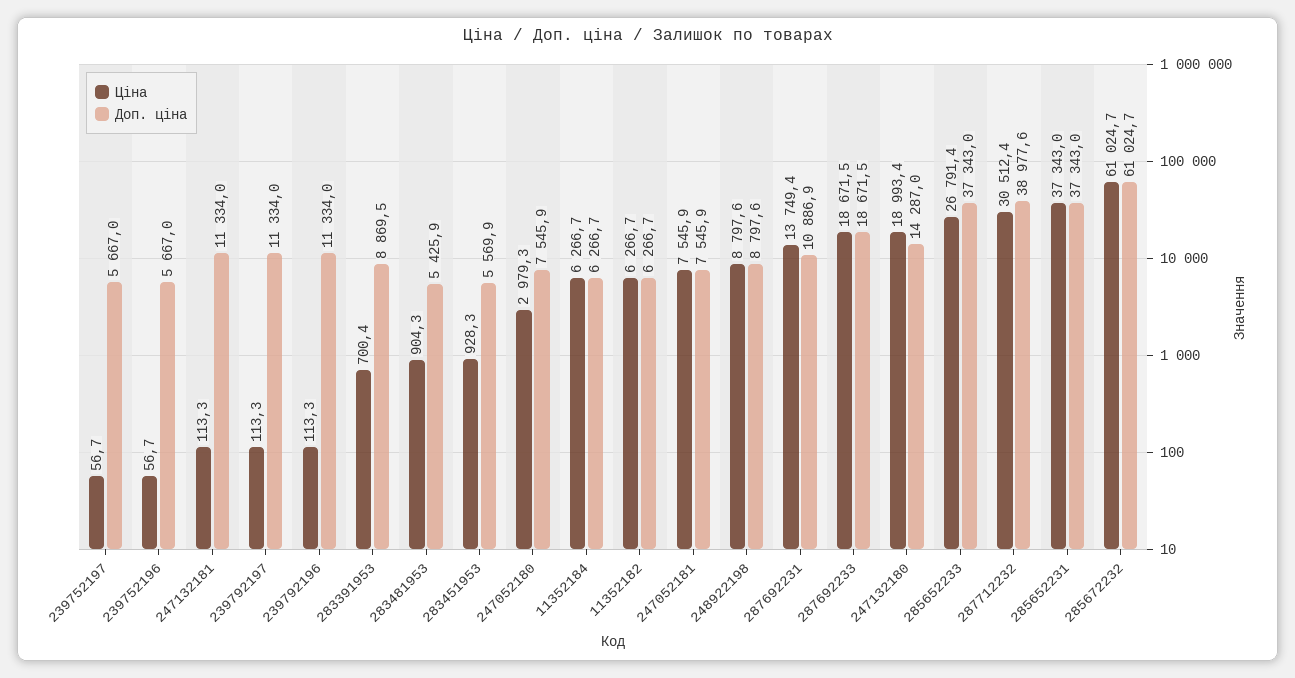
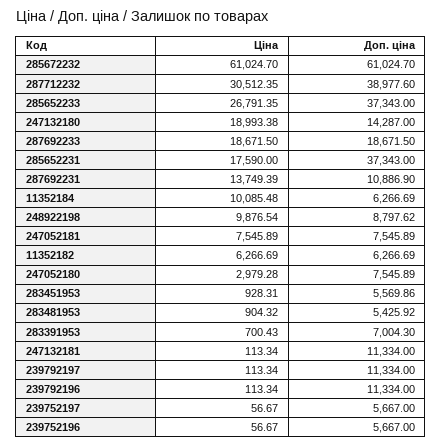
  {
    "Ціна": {
      "239752197": 56.67,
      "239752196": 56.67,
      "247132181": 113.34,
      "239792197": 113.34,
      "239792196": 113.34,
      "283391953": 700.43,
      "283481953": 904.32,
      "283451953": 928.31,
      "247052180": 2979.28,
-     "11352184": 6266.7,
+     "11352184": 10085.48,
      "11352182": 6266.69,
      "247052181": 7545.89,
-     "248922198": 8797.6,
+     "248922198": 9876.54,
      "287692231": 13749.39,
      "287692233": 18671.5,
      "247132180": 18993.38,
      "285652233": 26791.35,
      "287712232": 30512.35,
-     "285652231": 37343,
+     "285652231": 17590,
      "285672232": 61024.7
    },
    "Доп. ціна": {
      "239752197": 5667,
      "239752196": 5667,
      "247132181": 11334,
      "239792197": 11334,
      "239792196": 11334,
-     "283391953": 8869.5,
+     "283391953": 7004.3,
      "283481953": 5425.92,
      "283451953": 5569.86,
      "247052180": 7545.89,
      "11352184": 6266.69,
      "11352182": 6266.69,
      "247052181": 7545.89,
      "248922198": 8797.62,
      "287692231": 10886.9,
      "287692233": 18671.5,
      "247132180": 14287,
      "285652233": 37343,
      "287712232": 38977.6,
      "285652231": 37343,
      "285672232": 61024.7
    }
  }

